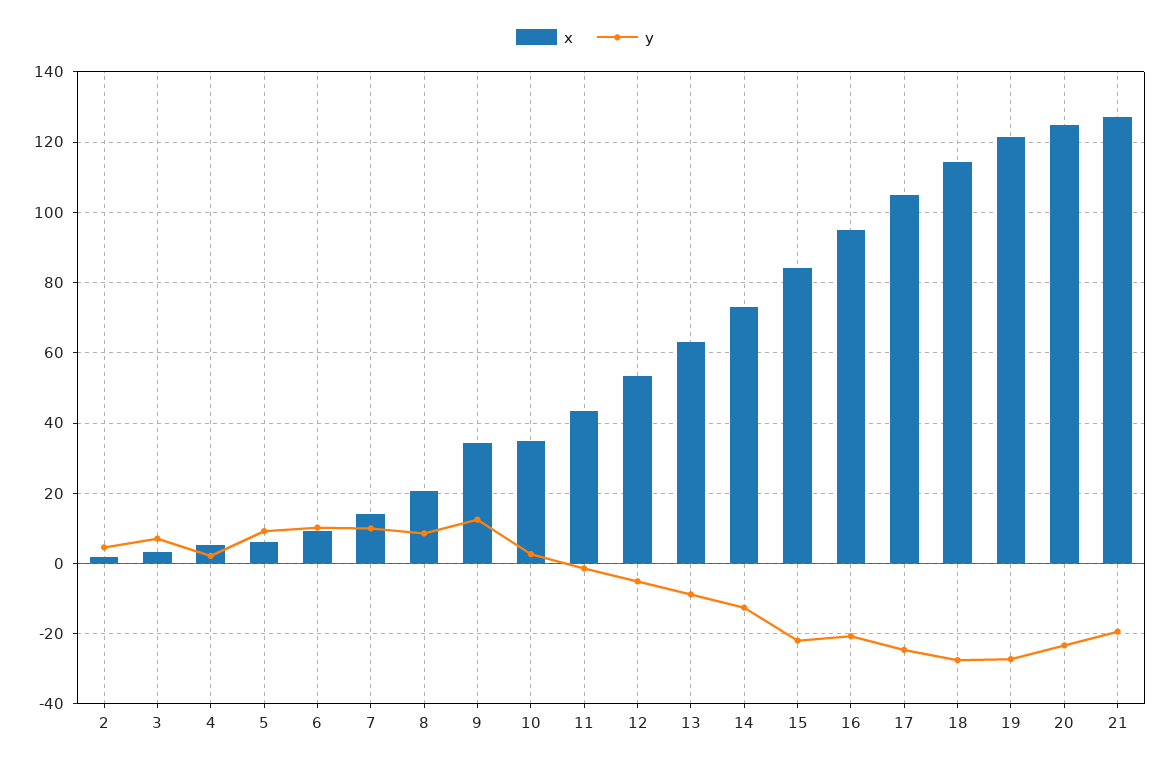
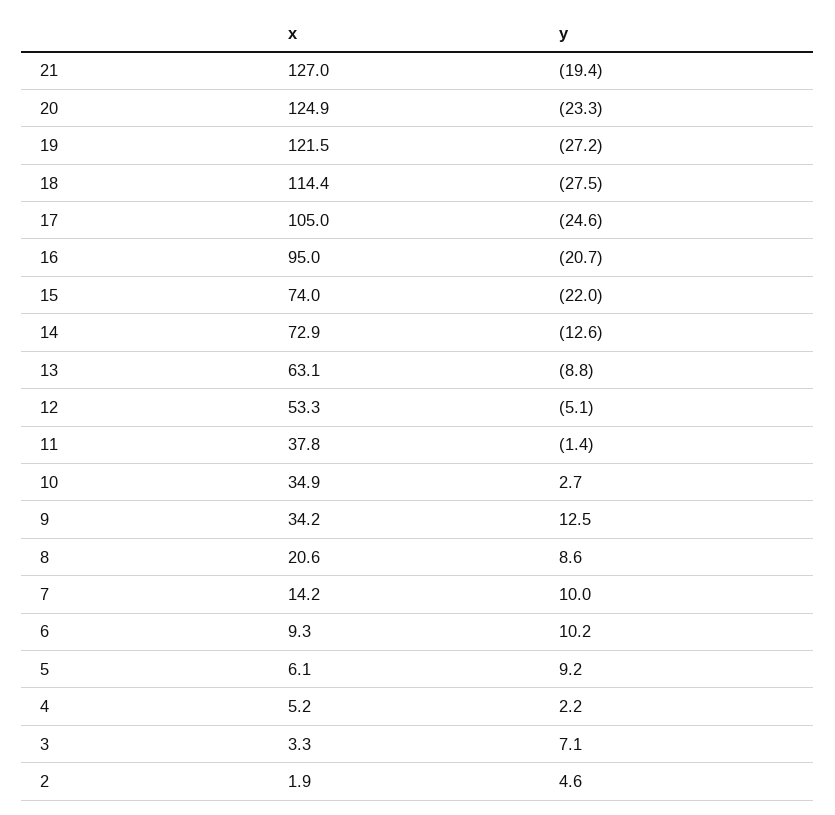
  {
    "x": {
      "2": 1.9,
      "3": 3.3,
      "4": 5.2,
      "5": 6.1,
      "6": 9.3,
      "7": 14.2,
      "8": 20.6,
      "9": 34.2,
      "10": 34.9,
-     "11": 44,
+     "11": 37.8,
      "12": 53.3,
      "13": 63.1,
      "14": 72.9,
-     "15": 84,
+     "15": 74,
      "16": 95,
      "17": 105,
      "18": 114.4,
      "19": 121.5,
      "20": 124.9,
      "21": 127
    },
    "y": {
      "2": 4.6,
      "3": 7.1,
      "4": 2.2,
      "5": 9.2,
      "6": 10.2,
      "7": 10,
      "8": 8.6,
      "9": 12.5,
      "10": 2.7,
      "11": -1.4,
      "12": -5.1,
      "13": -8.8,
      "14": -12.6,
      "15": -22,
      "16": -20.7,
      "17": -24.6,
      "18": -27.5,
      "19": -27.2,
      "20": -23.3,
      "21": -19.4
    }
  }

